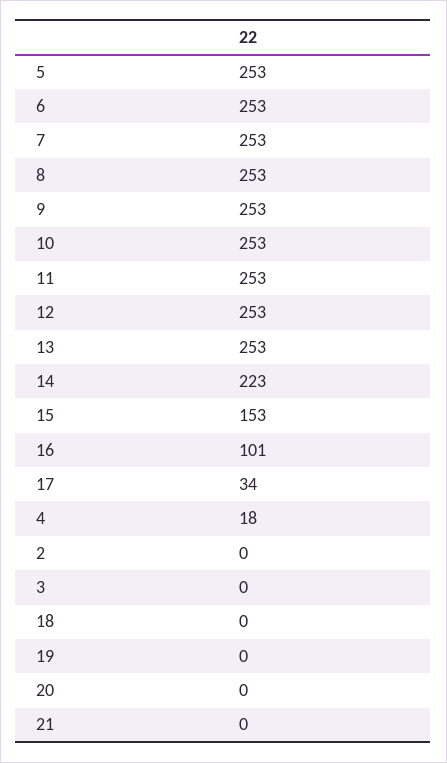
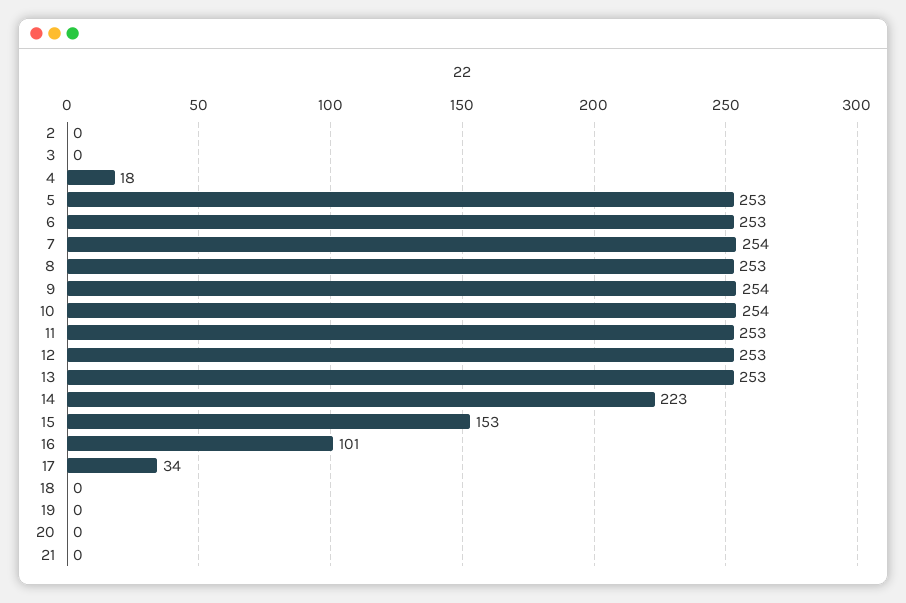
  {
    "5": 253,
    "6": 253,
-   "7": 253,
+   "7": 254,
    "8": 253,
-   "9": 253,
+   "9": 254,
-   "10": 253,
+   "10": 254,
    "11": 253,
    "12": 253,
    "13": 253,
    "14": 223,
    "15": 153,
    "16": 101,
    "17": 34,
    "4": 18,
    "2": 0,
    "3": 0,
    "18": 0,
    "19": 0,
    "20": 0,
    "21": 0
  }

